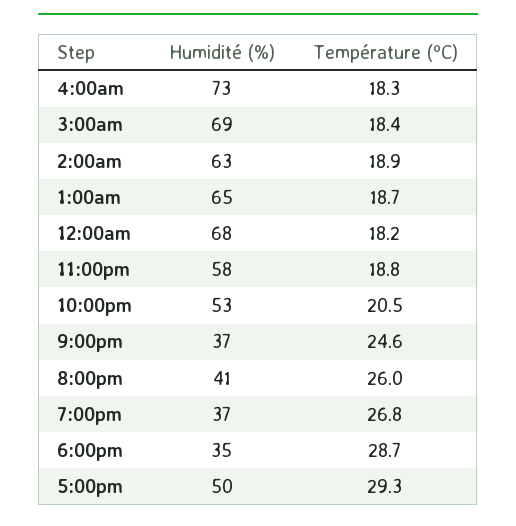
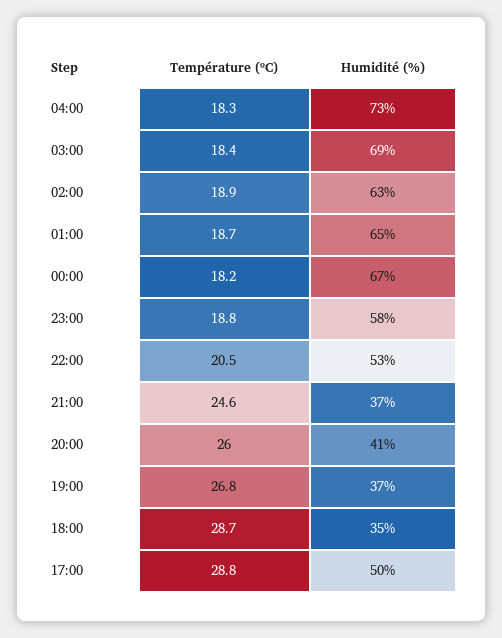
  {
    "Humidité (%)": {
      "4:00am": 73,
      "3:00am": 69,
      "2:00am": 63,
      "1:00am": 65,
-     "12:00am": 68,
+     "12:00am": 67,
      "11:00pm": 58,
      "10:00pm": 53,
      "9:00pm": 37,
      "8:00pm": 41,
      "7:00pm": 37,
      "6:00pm": 35,
      "5:00pm": 50
    },
    "Température (ºC)": {
      "4:00am": 18.3,
      "3:00am": 18.4,
      "2:00am": 18.9,
      "1:00am": 18.7,
      "12:00am": 18.2,
      "11:00pm": 18.8,
      "10:00pm": 20.5,
      "9:00pm": 24.6,
      "8:00pm": 26,
      "7:00pm": 26.8,
      "6:00pm": 28.7,
-     "5:00pm": 29.3
+     "5:00pm": 28.8
    }
  }

